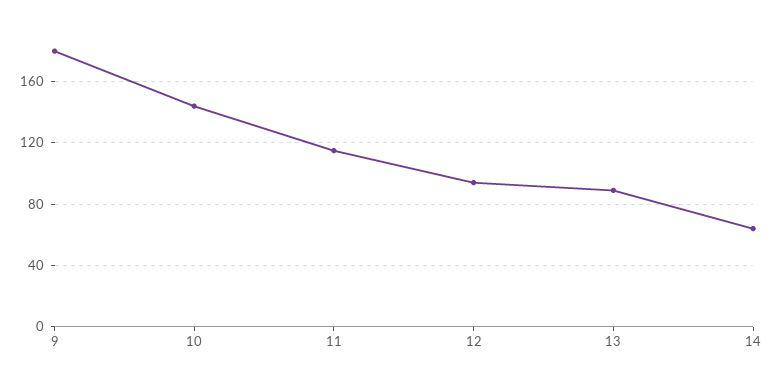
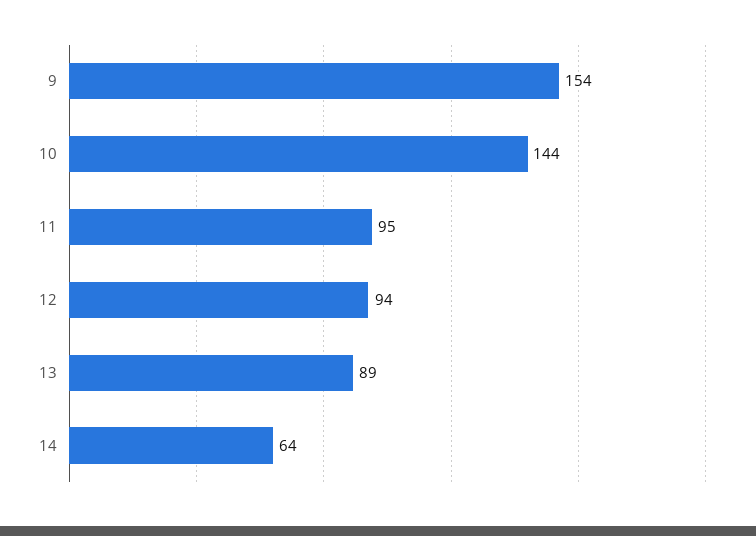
  {
-   "9": 180,
+   "9": 154,
    "10": 144,
-   "11": 115,
+   "11": 95,
    "12": 94,
    "13": 89,
    "14": 64
  }

